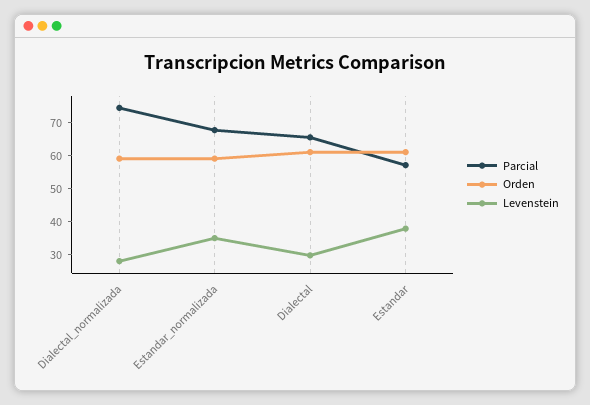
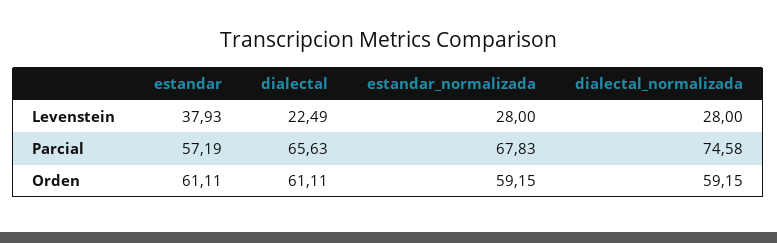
  {
    "Parcial": {
      "Dialectal_normalizada": 74.58,
      "Estandar_normalizada": 67.83,
      "Dialectal": 65.63,
      "Estandar": 57.19
    },
    "Orden": {
      "Dialectal_normalizada": 59.15,
      "Estandar_normalizada": 59.15,
      "Dialectal": 61.11,
      "Estandar": 61.11
    },
    "Levenstein": {
      "Dialectal_normalizada": 28,
-     "Estandar_normalizada": 35,
+     "Estandar_normalizada": 28,
-     "Dialectal": 30,
+     "Dialectal": 22.49,
      "Estandar": 37.93
    }
  }

